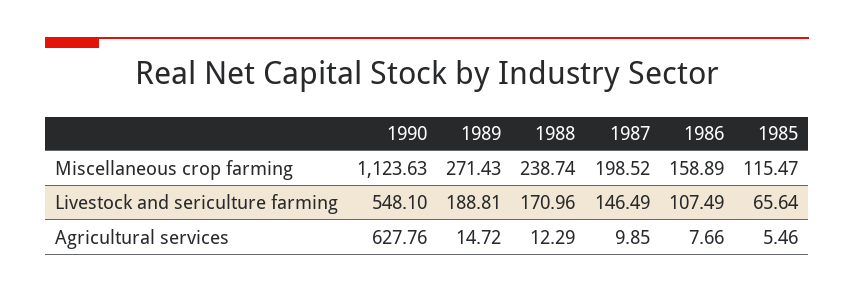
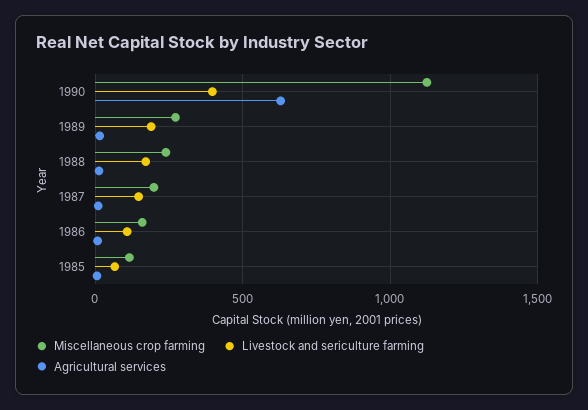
  {
    "Miscellaneous crop farming": {
      "1990": 1123.63,
      "1989": 271.43,
      "1988": 238.74,
      "1987": 198.52,
      "1986": 158.89,
      "1985": 115.47
    },
    "Livestock and sericulture farming": {
-     "1990": 548.1,
+     "1990": 400,
      "1989": 188.81,
      "1988": 170.96,
      "1987": 146.49,
      "1986": 107.49,
      "1985": 65.64
    },
    "Agricultural services": {
      "1990": 627.76,
      "1989": 14.72,
      "1988": 12.29,
      "1987": 9.85,
      "1986": 7.66,
      "1985": 5.46
    }
  }

